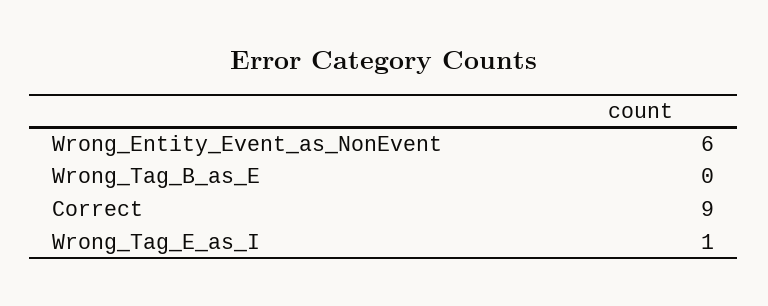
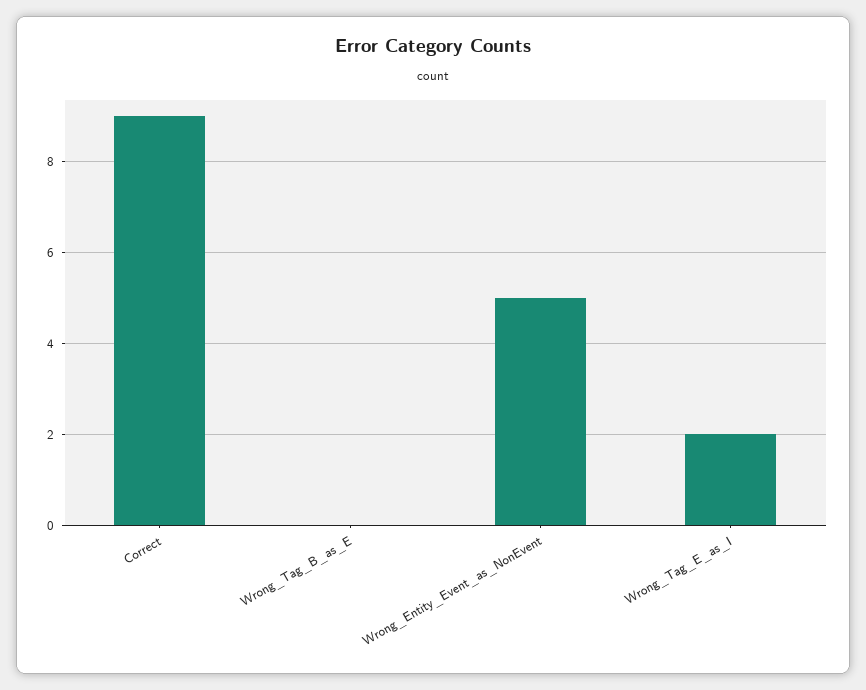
  {
-   "Wrong_Entity_Event_as_NonEvent": 6,
+   "Wrong_Entity_Event_as_NonEvent": 5,
    "Wrong_Tag_B_as_E": 0,
    "Correct": 9,
-   "Wrong_Tag_E_as_I": 1
+   "Wrong_Tag_E_as_I": 2
  }

